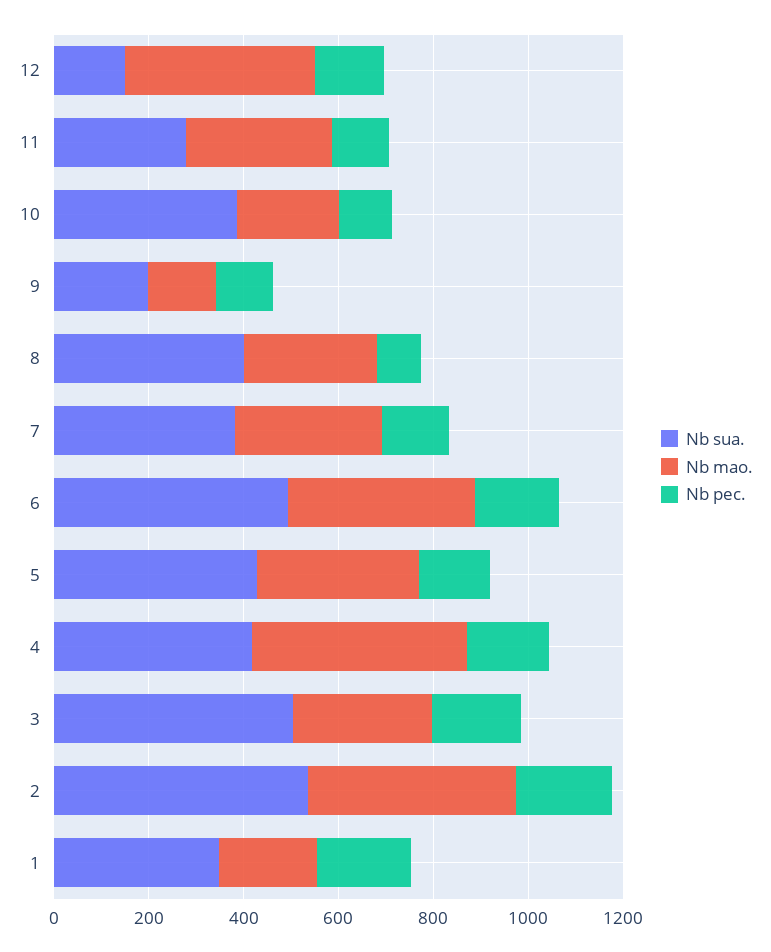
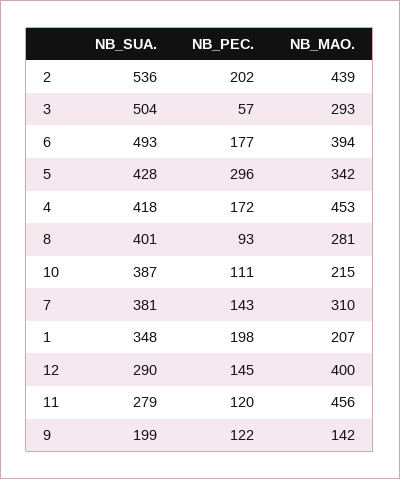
  {
    "Nb sua.": {
-     "12": 150,
+     "12": 290,
      "11": 279,
      "10": 387,
      "9": 199,
      "8": 401,
      "7": 381,
      "6": 493,
      "5": 428,
      "4": 418,
      "3": 504,
      "2": 536,
      "1": 348
    },
    "Nb mao.": {
      "12": 400,
-     "11": 300,
+     "11": 456,
      "10": 215,
      "9": 142,
      "8": 281,
      "7": 310,
      "6": 394,
      "5": 342,
      "4": 453,
      "3": 293,
      "2": 439,
      "1": 207
    },
    "Nb pec.": {
      "12": 145,
      "11": 120,
      "10": 111,
      "9": 122,
      "8": 93,
      "7": 143,
      "6": 177,
-     "5": 150,
+     "5": 296,
      "4": 172,
-     "3": 200,
+     "3": 57,
      "2": 202,
      "1": 198
    }
  }

